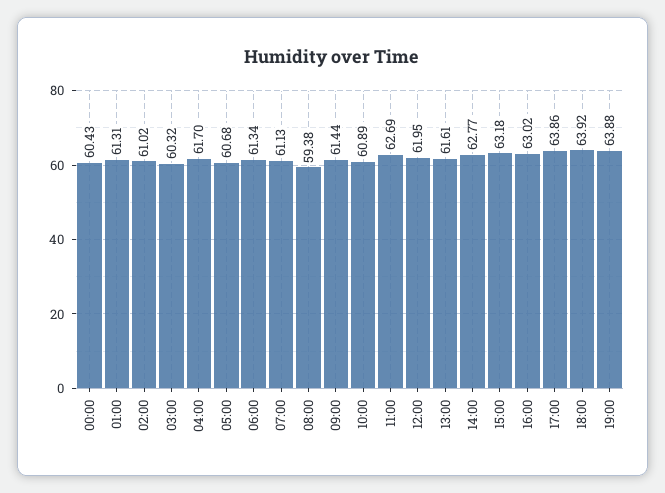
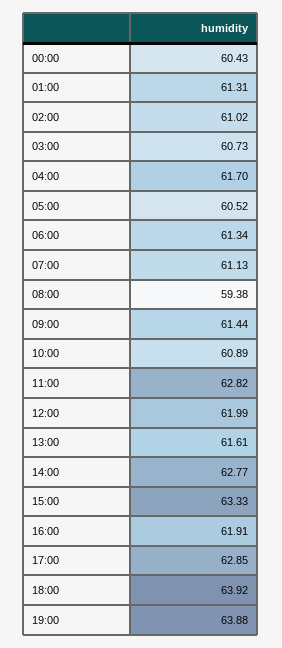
  {
    "00:00": 60.43,
    "01:00": 61.31,
    "02:00": 61.02,
-   "03:00": 60.32,
+   "03:00": 60.73,
    "04:00": 61.7,
-   "05:00": 60.68,
+   "05:00": 60.52,
    "06:00": 61.34,
    "07:00": 61.13,
    "08:00": 59.38,
    "09:00": 61.44,
    "10:00": 60.89,
-   "11:00": 62.69,
+   "11:00": 62.82,
-   "12:00": 61.95,
+   "12:00": 61.99,
    "13:00": 61.61,
    "14:00": 62.77,
-   "15:00": 63.18,
+   "15:00": 63.33,
-   "16:00": 63.02,
+   "16:00": 61.91,
-   "17:00": 63.86,
+   "17:00": 62.85,
    "18:00": 63.92,
    "19:00": 63.88
  }

